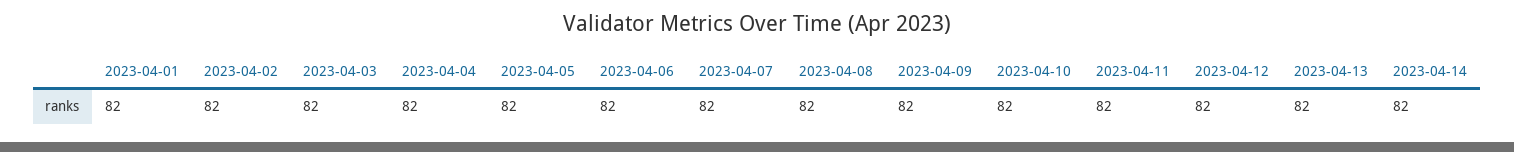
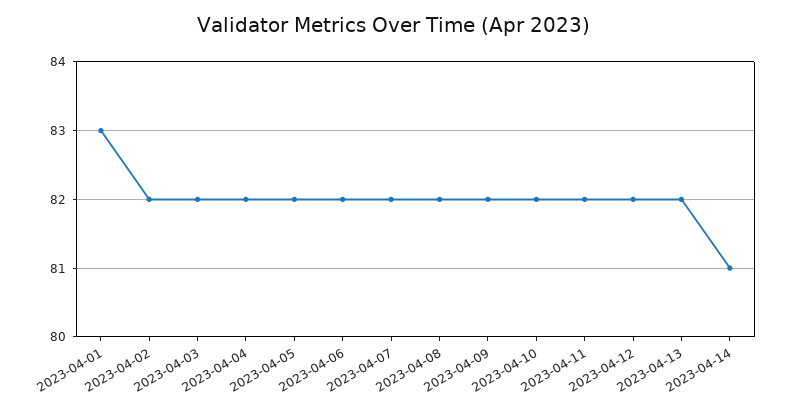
  {
-   "2023-04-01": 82,
+   "2023-04-01": 83,
    "2023-04-02": 82,
    "2023-04-03": 82,
    "2023-04-04": 82,
    "2023-04-05": 82,
    "2023-04-06": 82,
    "2023-04-07": 82,
    "2023-04-08": 82,
    "2023-04-09": 82,
    "2023-04-10": 82,
    "2023-04-11": 82,
    "2023-04-12": 82,
    "2023-04-13": 82,
-   "2023-04-14": 82
+   "2023-04-14": 81
  }

